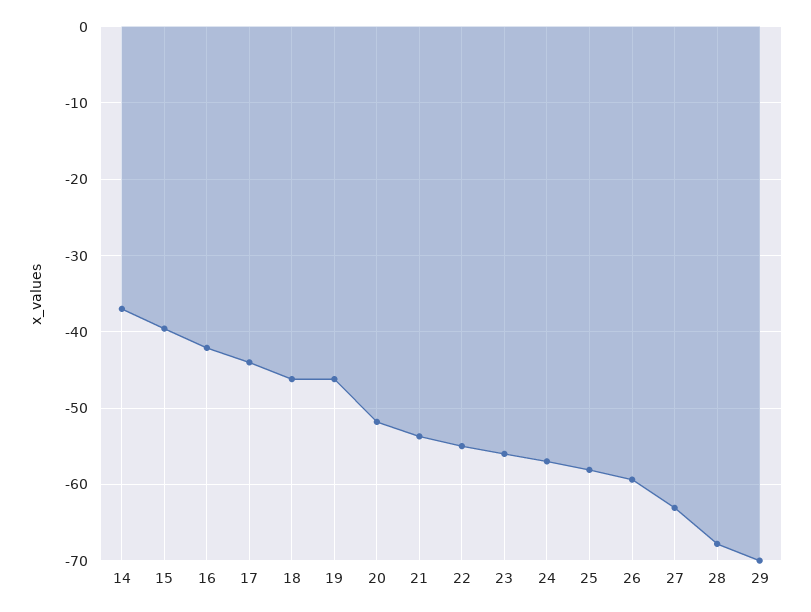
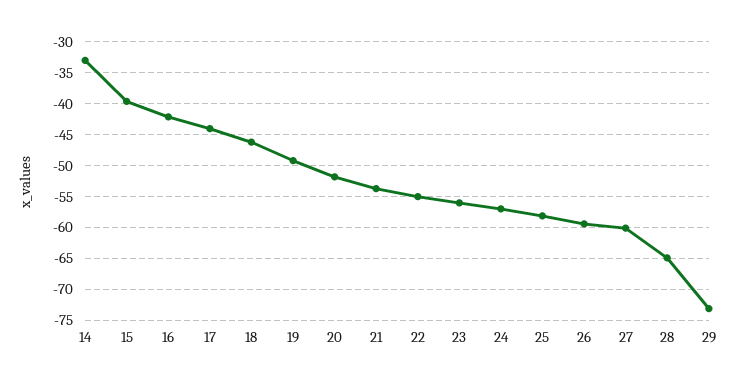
  {
-   "14": -37,
+   "14": -33,
    "15": -40,
    "16": -42,
    "17": -44,
    "18": -46,
-   "19": -46,
+   "19": -49,
    "20": -52,
    "21": -54,
    "22": -55,
    "23": -56,
    "24": -57,
    "25": -58,
    "26": -59,
-   "27": -63,
+   "27": -60,
-   "28": -68,
+   "28": -65,
-   "29": -70
+   "29": -73
  }

